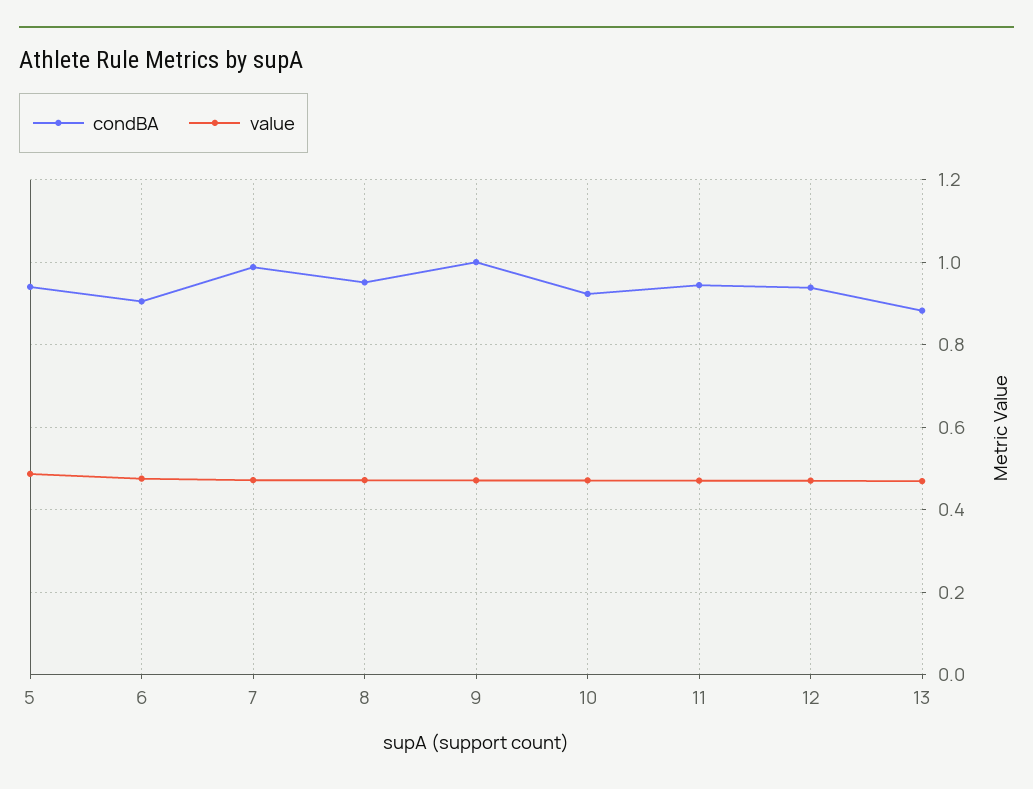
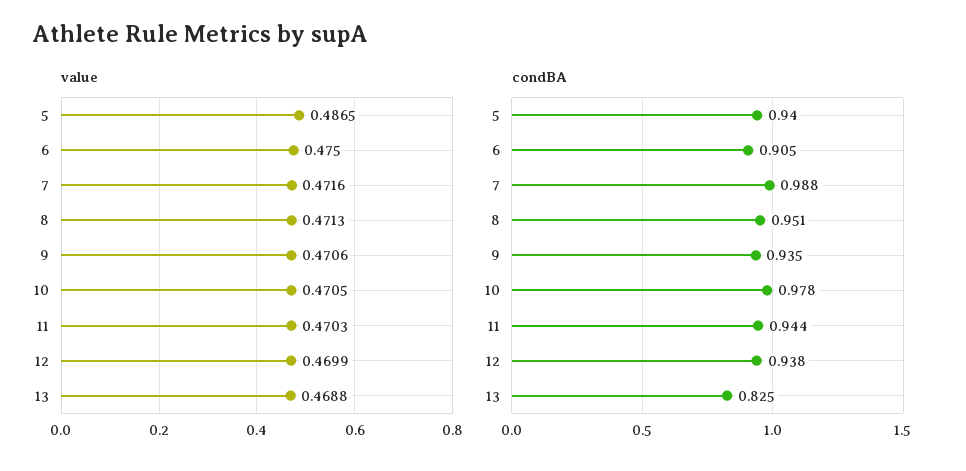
  {
    "condBA": {
      "5": 0.94,
      "6": 0.905,
      "7": 0.988,
      "8": 0.951,
-     "9": 1,
+     "9": 0.935,
-     "10": 0.92,
+     "10": 0.978,
      "11": 0.944,
      "12": 0.938,
-     "13": 0.88
+     "13": 0.825
    },
    "value": {
      "5": 0.4865,
      "6": 0.475,
      "7": 0.4716,
      "8": 0.4713,
      "9": 0.4706,
      "10": 0.4705,
      "11": 0.4703,
      "12": 0.4699,
      "13": 0.4688
    }
  }

